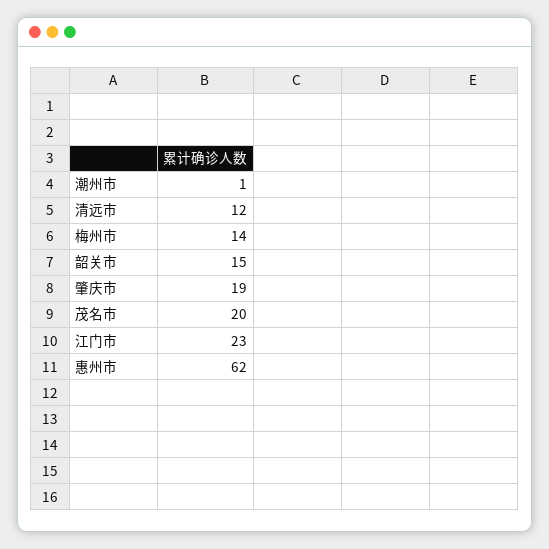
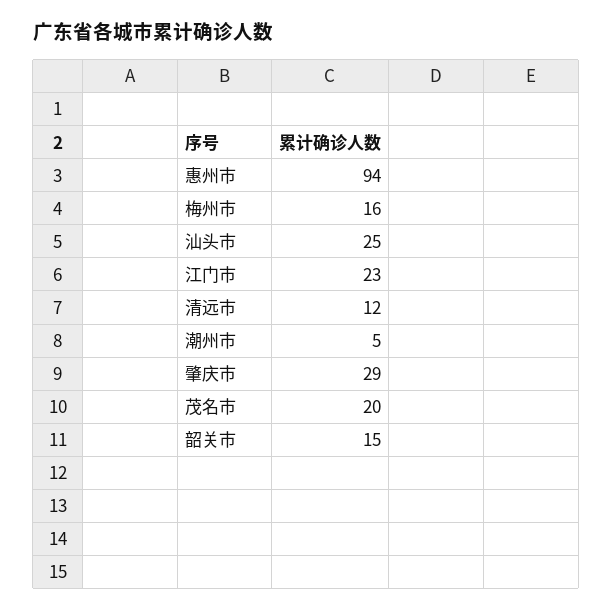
  {
-   "潮州市": 1,
+   "潮州市": 5,
    "清远市": 12,
-   "梅州市": 14,
+   "梅州市": 16,
    "韶关市": 15,
-   "肇庆市": 19,
+   "肇庆市": 29,
    "茂名市": 20,
    "江门市": 23,
-   "惠州市": 62
+   "惠州市": 94,
+   "汕头市": 25
  }

